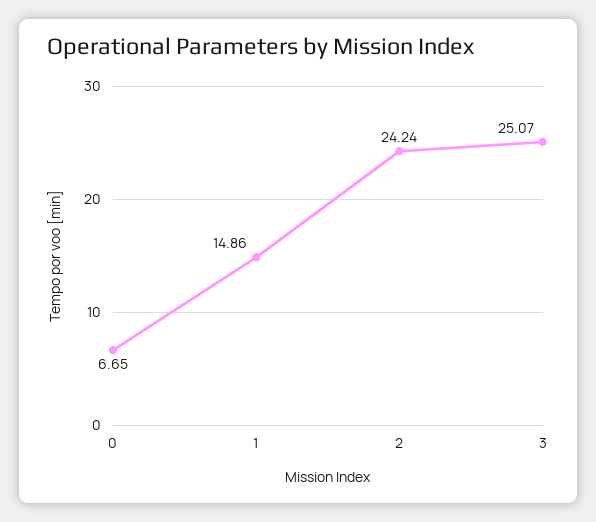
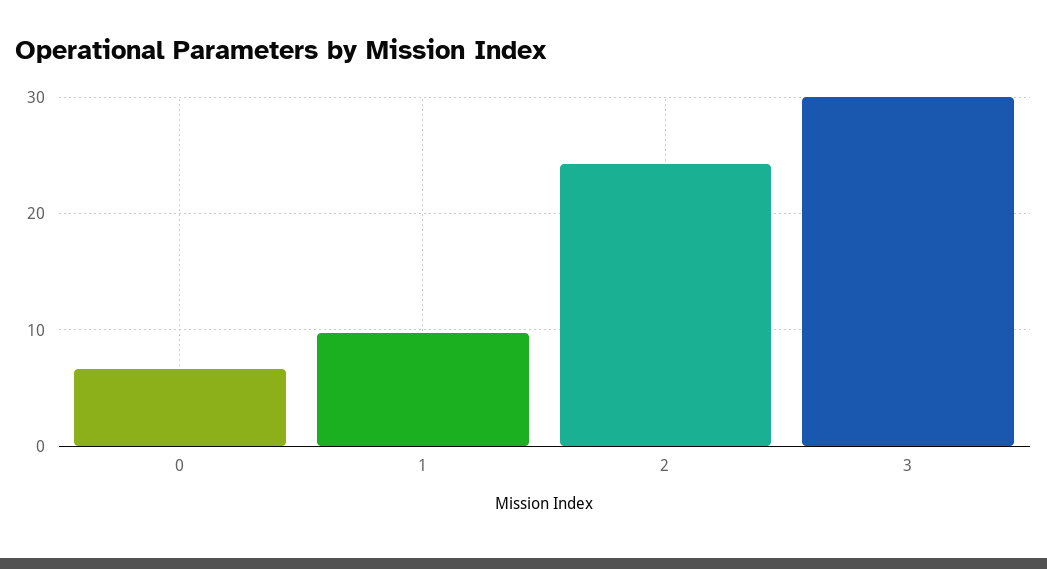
  {
    "0": 6.65,
-   "1": 14.86,
+   "1": 10,
    "2": 24.24,
-   "3": 25.07
+   "3": 30
  }

